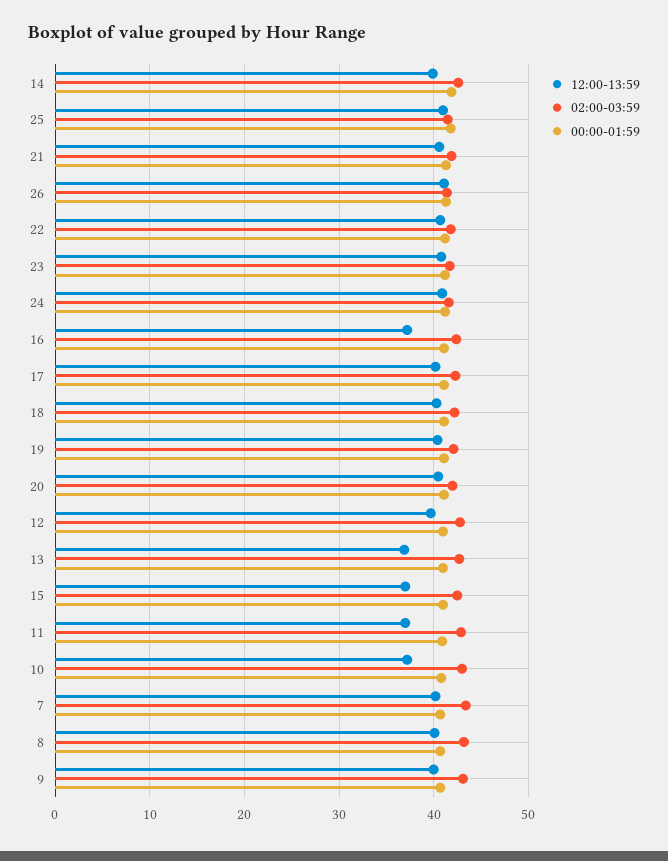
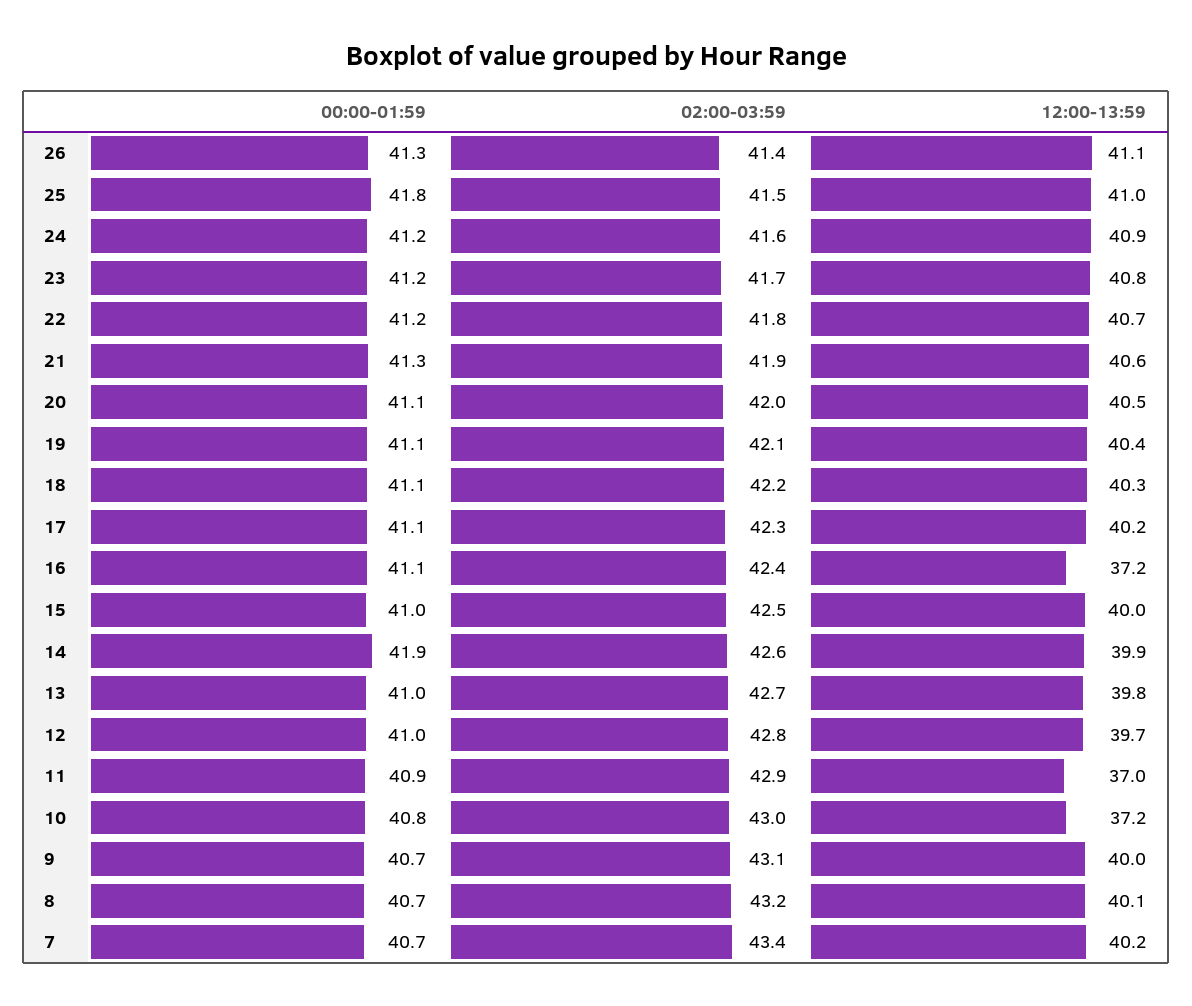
  {
    "12:00-13:59": {
      "14": 39.9,
      "25": 41,
      "21": 40.6,
      "26": 41.1,
      "22": 40.7,
      "23": 40.8,
      "24": 40.9,
      "16": 37.2,
      "17": 40.2,
      "18": 40.3,
      "19": 40.4,
      "20": 40.5,
      "12": 39.7,
-     "13": 37,
+     "13": 39.8,
-     "15": 37,
+     "15": 40,
      "11": 37,
      "10": 37.2,
      "7": 40.2,
      "8": 40.1,
      "9": 40
    },
    "02:00-03:59": {
      "14": 42.6,
      "25": 41.5,
      "21": 41.9,
      "26": 41.4,
      "22": 41.8,
      "23": 41.7,
      "24": 41.6,
      "16": 42.4,
      "17": 42.3,
      "18": 42.2,
      "19": 42.1,
      "20": 42,
      "12": 42.8,
      "13": 42.7,
      "15": 42.5,
      "11": 42.9,
      "10": 43,
      "7": 43.4,
      "8": 43.2,
      "9": 43.1
    },
    "00:00-01:59": {
      "14": 41.9,
      "25": 41.8,
      "21": 41.3,
      "26": 41.3,
      "22": 41.2,
      "23": 41.2,
      "24": 41.2,
      "16": 41.1,
      "17": 41.1,
      "18": 41.1,
      "19": 41.1,
      "20": 41.1,
      "12": 41,
      "13": 41,
      "15": 41,
      "11": 40.9,
      "10": 40.8,
      "7": 40.7,
      "8": 40.7,
      "9": 40.7
    }
  }

